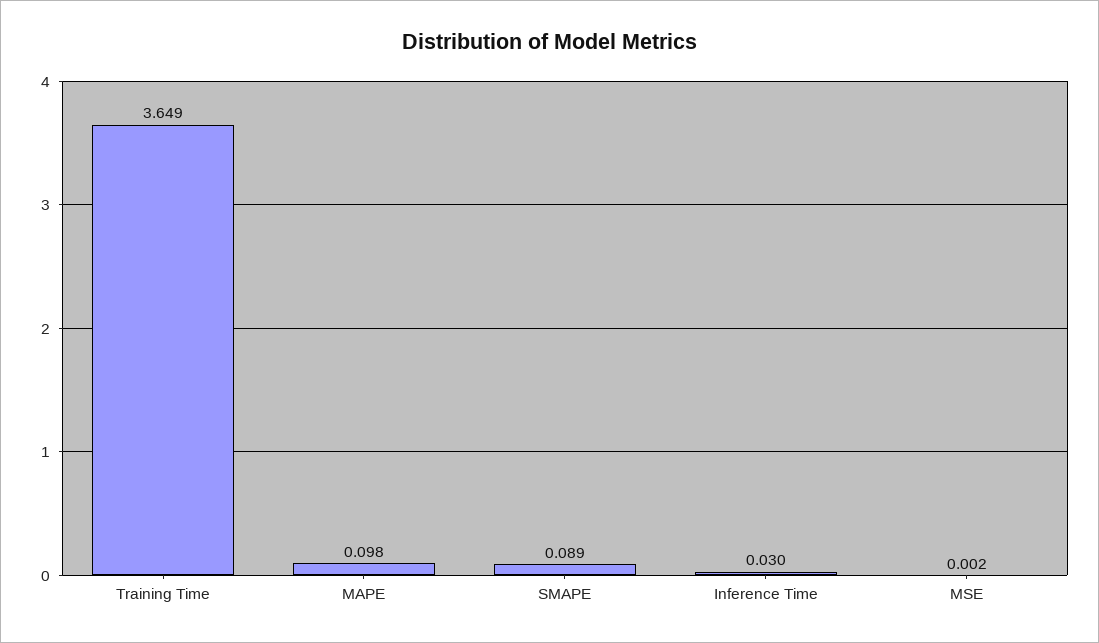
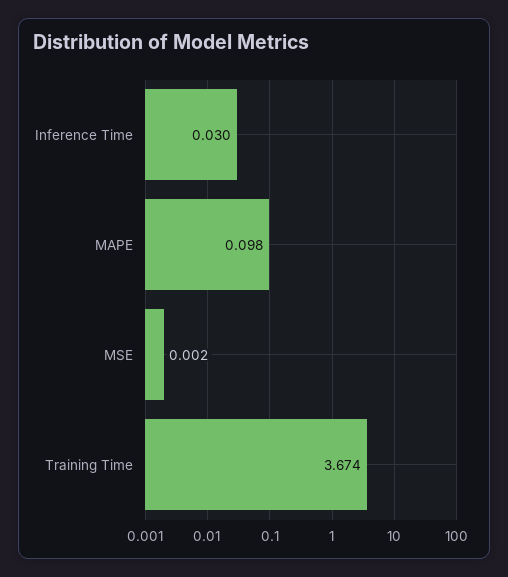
  {
-   "Training Time": 3.649,
+   "Training Time": 3.674,
    "MAPE": 0.098,
-   "SMAPE": 0.089,
    "Inference Time": 0.03,
    "MSE": 0.002
  }

